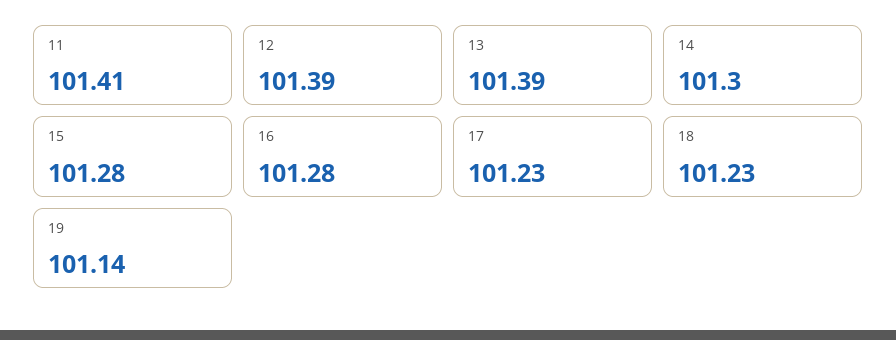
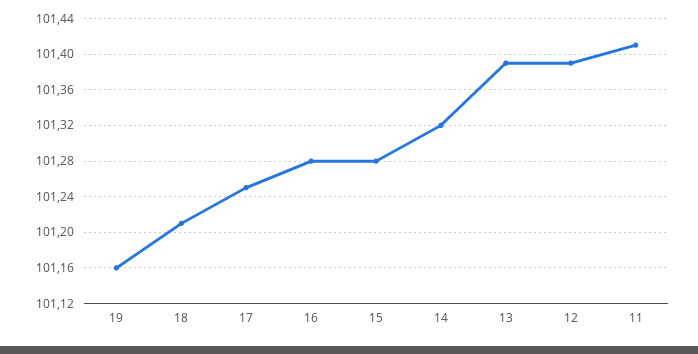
  {
    "11": 101.41,
    "12": 101.39,
    "13": 101.39,
-   "14": 101.3,
+   "14": 101.32,
    "15": 101.28,
    "16": 101.28,
-   "17": 101.23,
+   "17": 101.25,
-   "18": 101.23,
+   "18": 101.21,
-   "19": 101.14
+   "19": 101.16
  }

